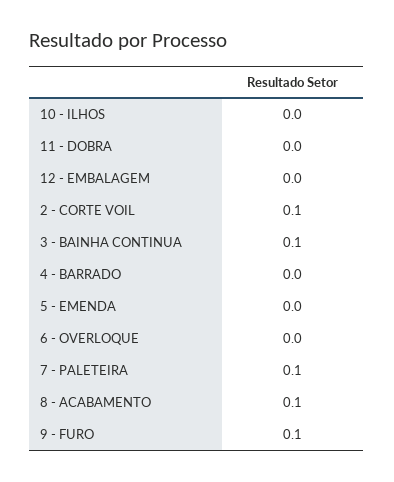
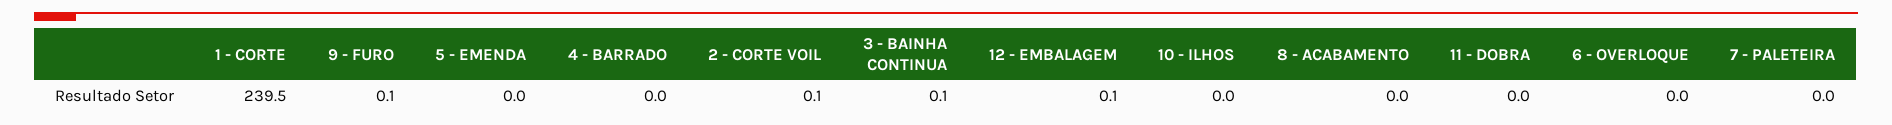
  {
    "10 - ILHOS": 0,
    "11 - DOBRA": 0,
-   "12 - EMBALAGEM": 0,
+   "12 - EMBALAGEM": 0.1,
    "2 - CORTE VOIL": 0.1,
    "3 - BAINHA CONTINUA": 0.1,
    "4 - BARRADO": 0,
    "5 - EMENDA": 0,
    "6 - OVERLOQUE": 0,
-   "7 - PALETEIRA": 0.1,
+   "7 - PALETEIRA": 0,
-   "8 - ACABAMENTO": 0.1,
+   "8 - ACABAMENTO": 0,
-   "9 - FURO": 0.1
+   "9 - FURO": 0.1,
+   "1 - CORTE": 239.5
  }

